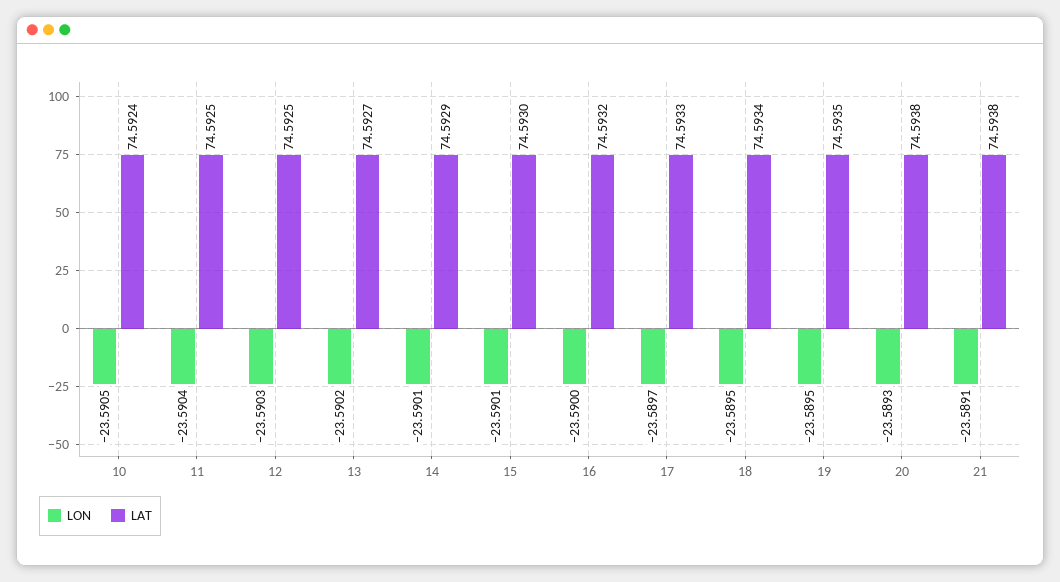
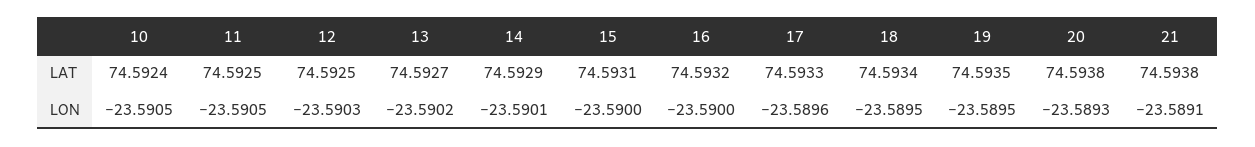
  {
    "LON": {
      "10": -23.5905,
-     "11": -23.5904,
+     "11": -23.5905,
      "12": -23.5903,
      "13": -23.5902,
      "14": -23.5901,
-     "15": -23.5901,
+     "15": -23.59,
      "16": -23.59,
-     "17": -23.5897,
+     "17": -23.5896,
      "18": -23.5895,
      "19": -23.5895,
      "20": -23.5893,
      "21": -23.5891
    },
    "LAT": {
      "10": 74.5924,
      "11": 74.5925,
      "12": 74.5925,
      "13": 74.5927,
      "14": 74.5929,
-     "15": 74.593,
+     "15": 74.5931,
      "16": 74.5932,
      "17": 74.5933,
      "18": 74.5934,
      "19": 74.5935,
      "20": 74.5938,
      "21": 74.5938
    }
  }

